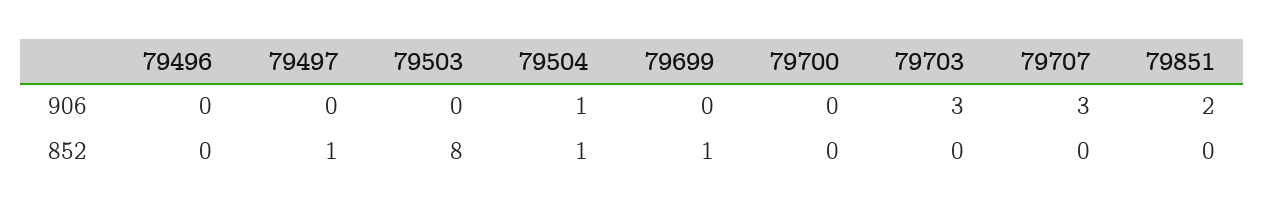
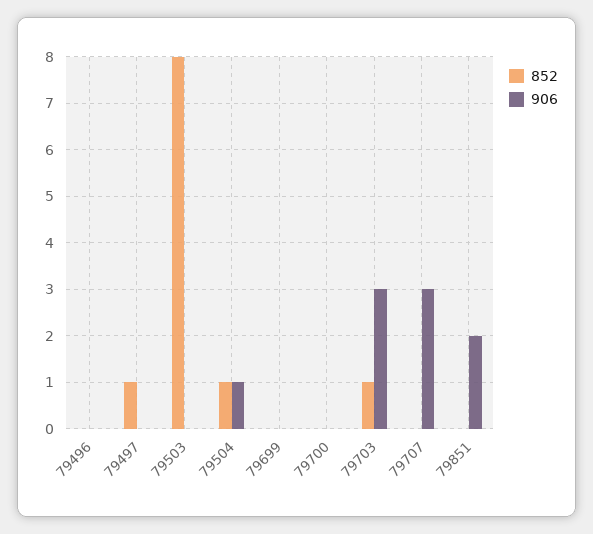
  {
    "906": {
      "79496": 0,
      "79497": 0,
      "79503": 0,
      "79504": 1,
      "79699": 0,
      "79700": 0,
      "79703": 3,
      "79707": 3,
      "79851": 2
    },
    "852": {
      "79496": 0,
      "79497": 1,
      "79503": 8,
      "79504": 1,
-     "79699": 1,
+     "79699": 0,
      "79700": 0,
-     "79703": 0,
+     "79703": 1,
      "79707": 0,
      "79851": 0
    }
  }

